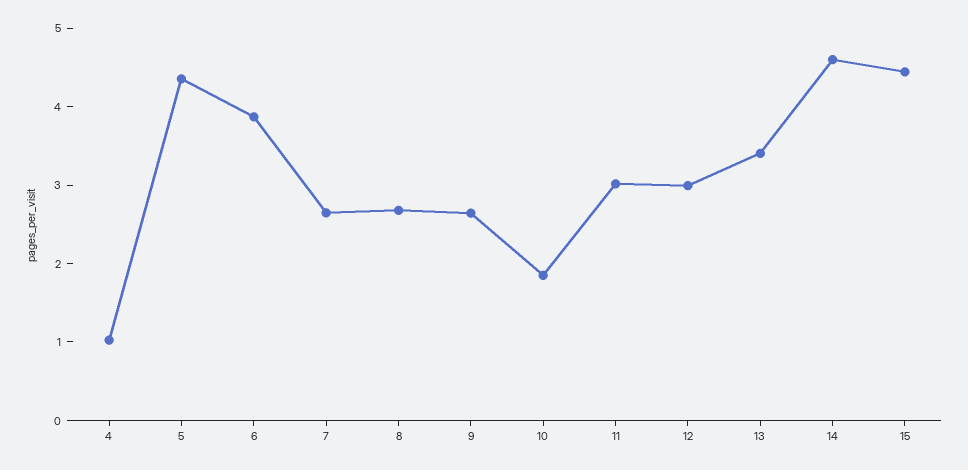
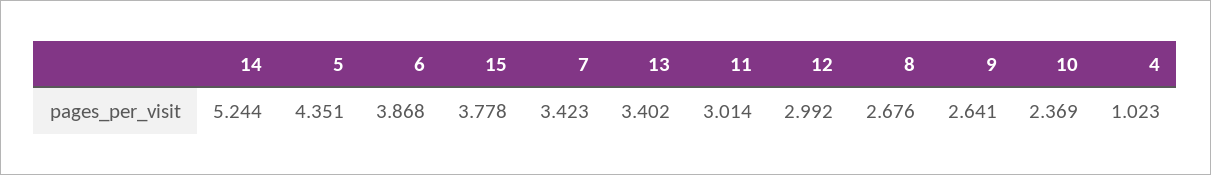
  {
    "4": 1.023,
    "5": 4.351,
    "6": 3.868,
-   "7": 2.6,
+   "7": 3.423,
    "8": 2.676,
    "9": 2.641,
-   "10": 1.8,
+   "10": 2.369,
    "11": 3.014,
    "12": 2.992,
    "13": 3.402,
-   "14": 4.6,
+   "14": 5.244,
-   "15": 4.4
+   "15": 3.778
  }

